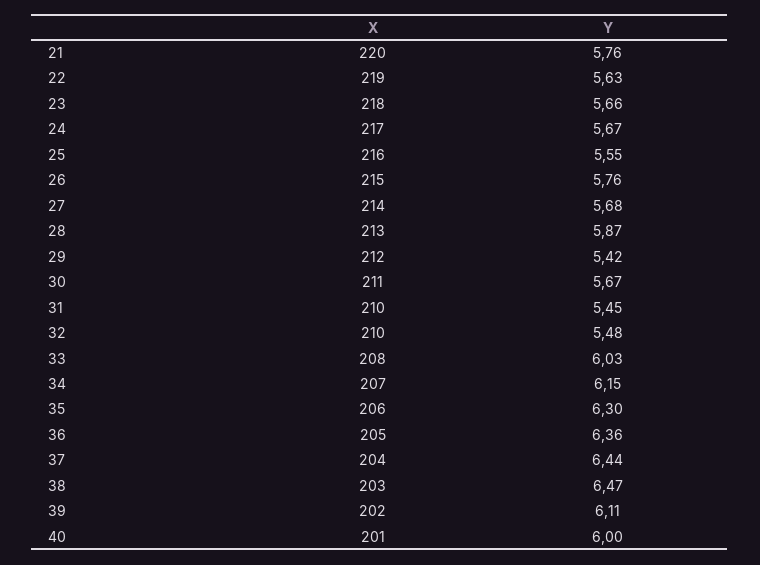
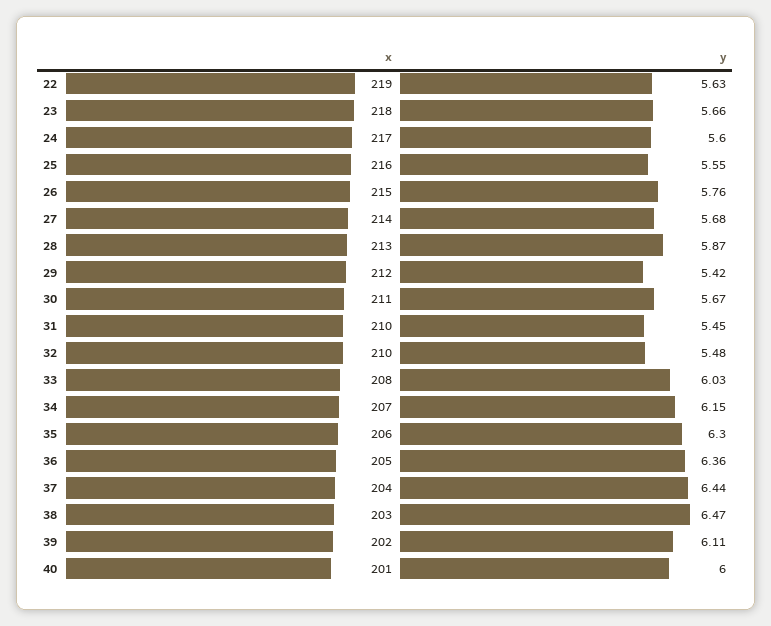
  {
    "X": {
-     "21": 220,
      "22": 219,
      "23": 218,
      "24": 217,
      "25": 216,
      "26": 215,
      "27": 214,
      "28": 213,
      "29": 212,
      "30": 211,
      "31": 210,
      "32": 210,
      "33": 208,
      "34": 207,
      "35": 206,
      "36": 205,
      "37": 204,
      "38": 203,
      "39": 202,
      "40": 201
    },
    "Y": {
-     "21": 5.76,
      "22": 5.63,
      "23": 5.66,
-     "24": 5.67,
+     "24": 5.6,
      "25": 5.55,
      "26": 5.76,
      "27": 5.68,
      "28": 5.87,
      "29": 5.42,
      "30": 5.67,
      "31": 5.45,
      "32": 5.48,
      "33": 6.03,
      "34": 6.15,
      "35": 6.3,
      "36": 6.36,
      "37": 6.44,
      "38": 6.47,
      "39": 6.11,
      "40": 6
    }
  }

